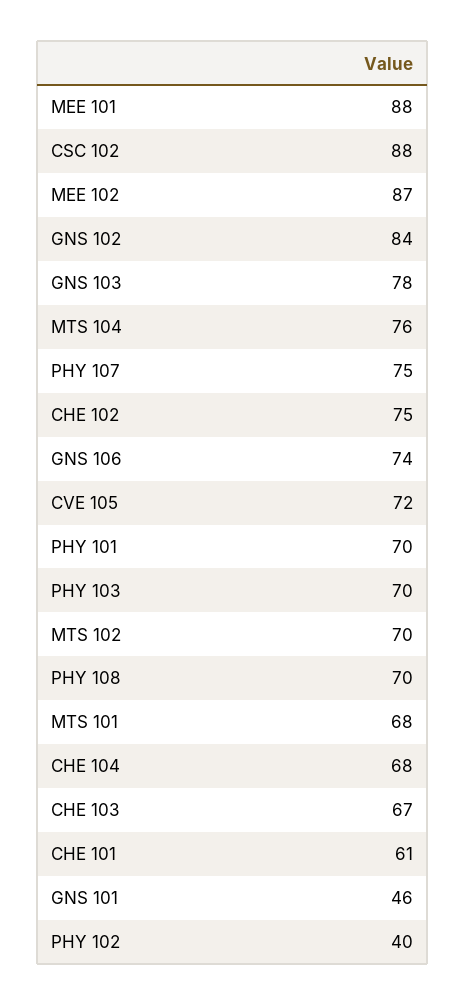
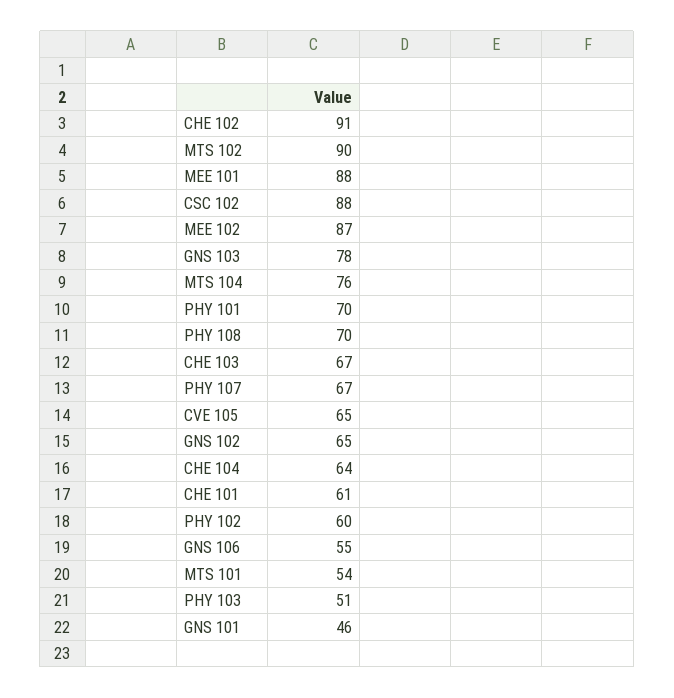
  {
    "MEE 101": 88,
    "CSC 102": 88,
    "MEE 102": 87,
-   "GNS 102": 84,
+   "GNS 102": 65,
    "GNS 103": 78,
    "MTS 104": 76,
-   "PHY 107": 75,
+   "PHY 107": 67,
-   "CHE 102": 75,
+   "CHE 102": 91,
-   "GNS 106": 74,
+   "GNS 106": 55,
-   "CVE 105": 72,
+   "CVE 105": 65,
    "PHY 101": 70,
-   "PHY 103": 70,
+   "PHY 103": 51,
-   "MTS 102": 70,
+   "MTS 102": 90,
    "PHY 108": 70,
-   "MTS 101": 68,
+   "MTS 101": 54,
-   "CHE 104": 68,
+   "CHE 104": 64,
    "CHE 103": 67,
    "CHE 101": 61,
    "GNS 101": 46,
-   "PHY 102": 40
+   "PHY 102": 60
  }

